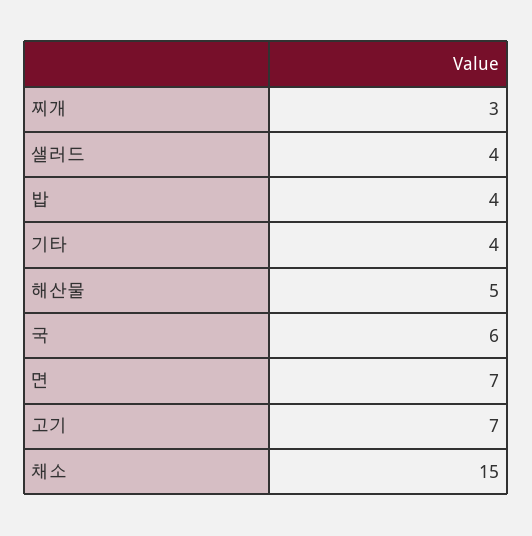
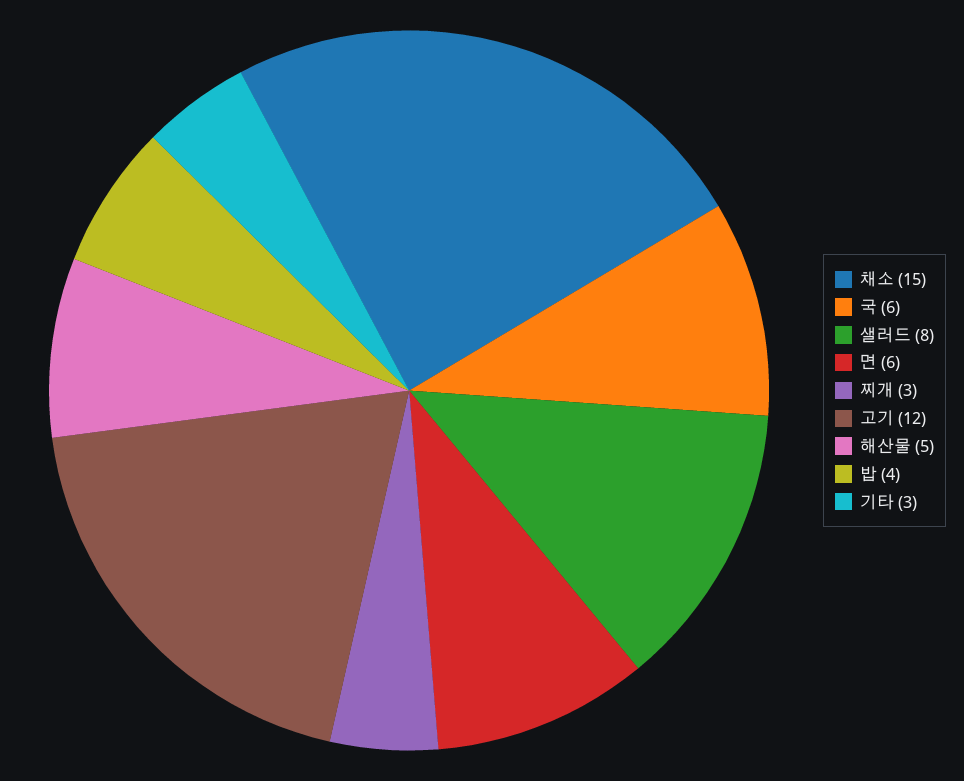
  {
    "찌개": 3,
-   "샐러드": 4,
+   "샐러드": 8,
    "밥": 4,
-   "기타": 4,
+   "기타": 3,
    "해산물": 5,
    "국": 6,
-   "면": 7,
+   "면": 6,
-   "고기": 7,
+   "고기": 12,
    "채소": 15
  }

